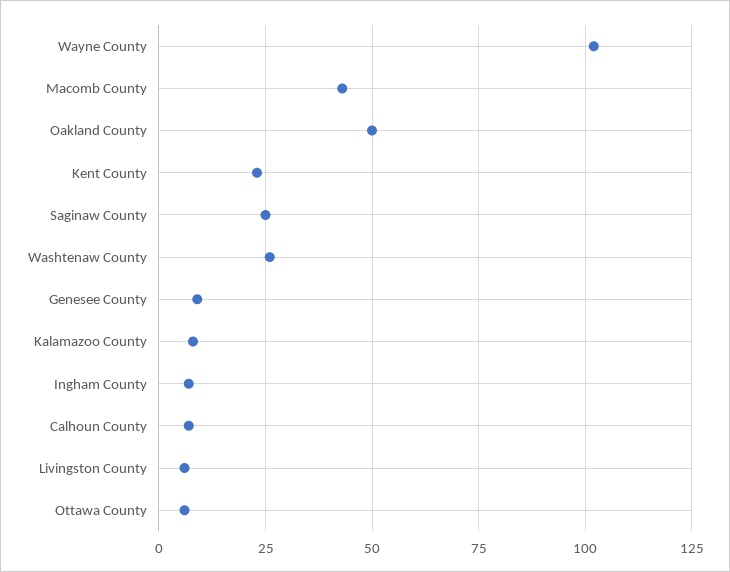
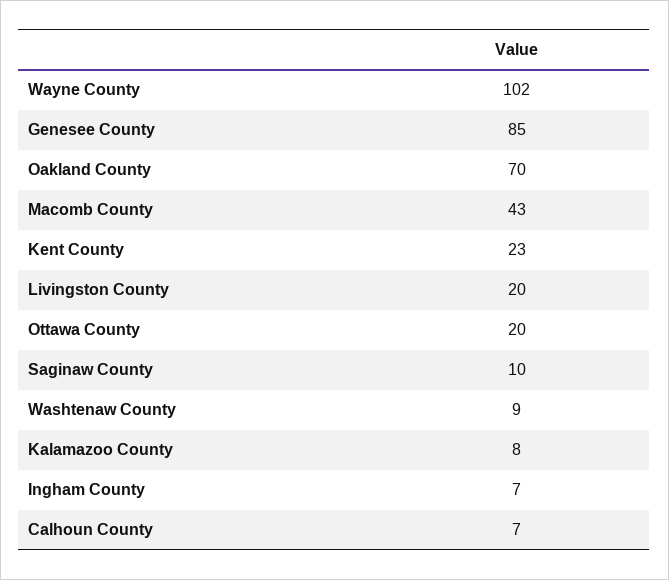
  {
    "Wayne County": 102,
    "Macomb County": 43,
-   "Oakland County": 50,
+   "Oakland County": 70,
    "Kent County": 23,
-   "Saginaw County": 25,
+   "Saginaw County": 10,
-   "Washtenaw County": 25,
+   "Washtenaw County": 9,
-   "Genesee County": 10,
+   "Genesee County": 85,
    "Kalamazoo County": 8,
    "Ingham County": 7,
    "Calhoun County": 7,
-   "Livingston County": 5,
+   "Livingston County": 20,
-   "Ottawa County": 5
+   "Ottawa County": 20
  }

